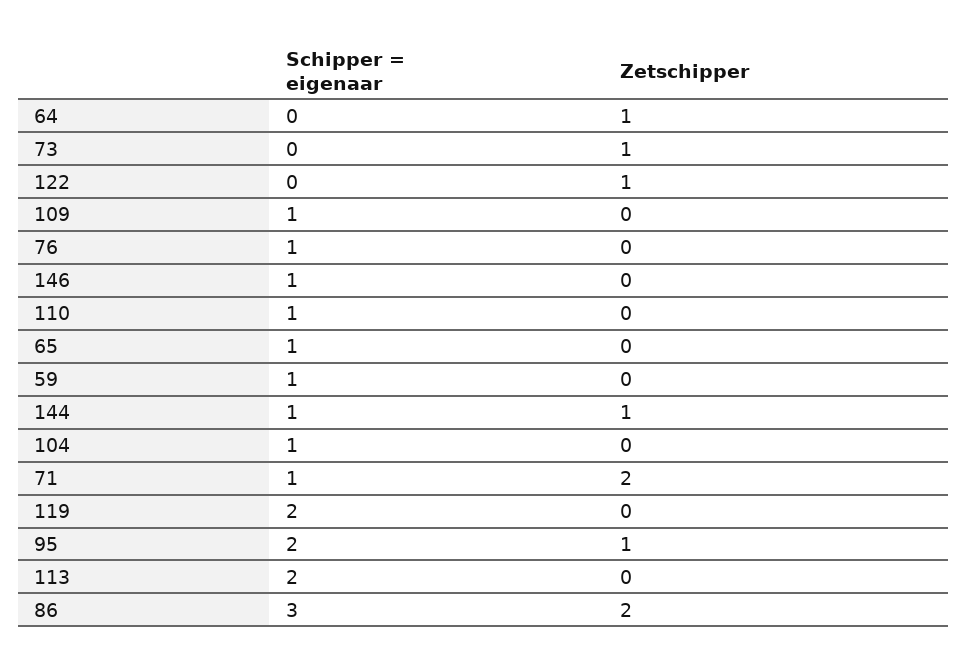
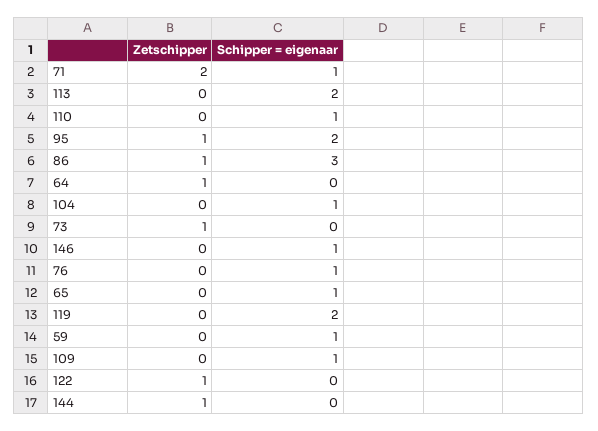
  {
    "Schipper = eigenaar": {
      "64": 0,
      "73": 0,
      "122": 0,
      "109": 1,
      "76": 1,
      "146": 1,
      "110": 1,
      "65": 1,
      "59": 1,
-     "144": 1,
+     "144": 0,
      "104": 1,
      "71": 1,
      "119": 2,
      "95": 2,
      "113": 2,
      "86": 3
    },
    "Zetschipper": {
      "64": 1,
      "73": 1,
      "122": 1,
      "109": 0,
      "76": 0,
      "146": 0,
      "110": 0,
      "65": 0,
      "59": 0,
      "144": 1,
      "104": 0,
      "71": 2,
      "119": 0,
      "95": 1,
      "113": 0,
-     "86": 2
+     "86": 1
    }
  }

